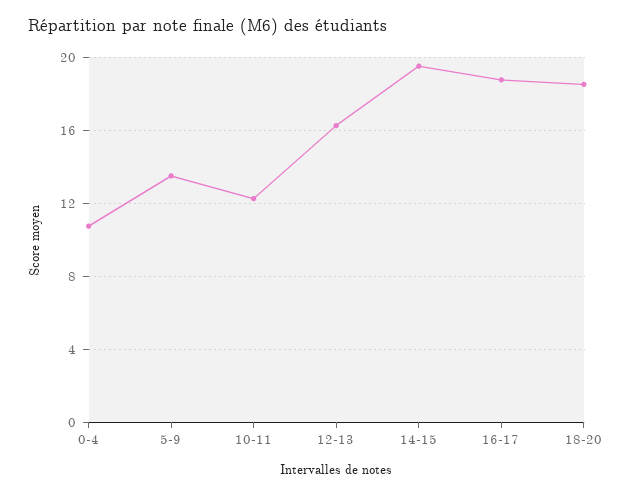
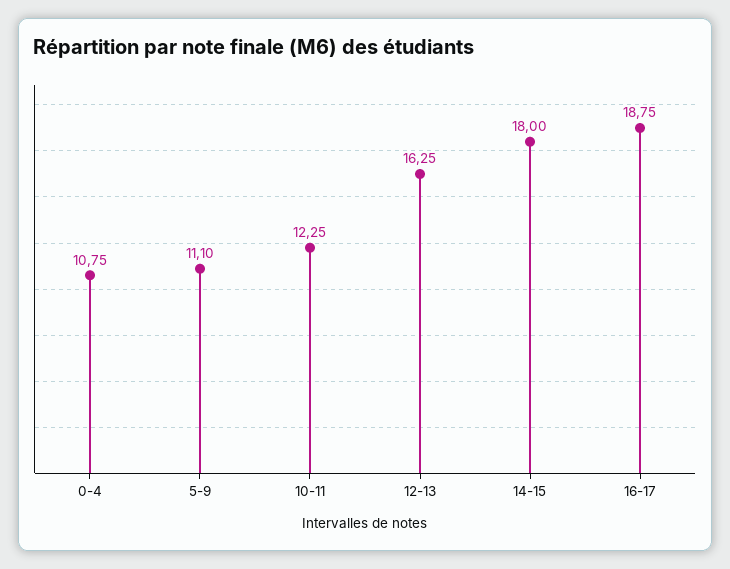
  {
    "0-4": 10.75,
-   "5-9": 13.5,
+   "5-9": 11.1,
    "10-11": 12.25,
    "12-13": 16.25,
-   "14-15": 19.5,
+   "14-15": 18,
-   "16-17": 18.75,
+   "16-17": 18.75
-   "18-20": 18.5
  }

